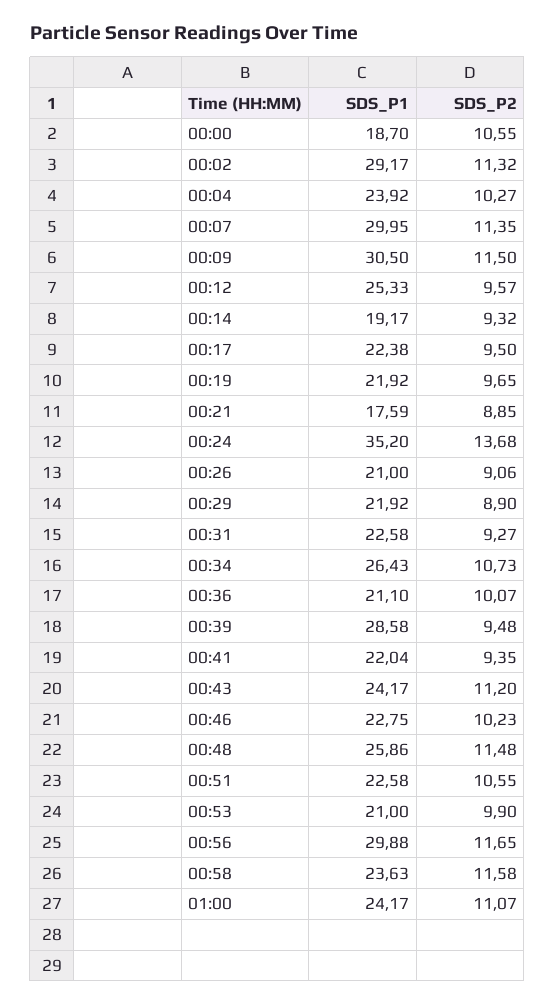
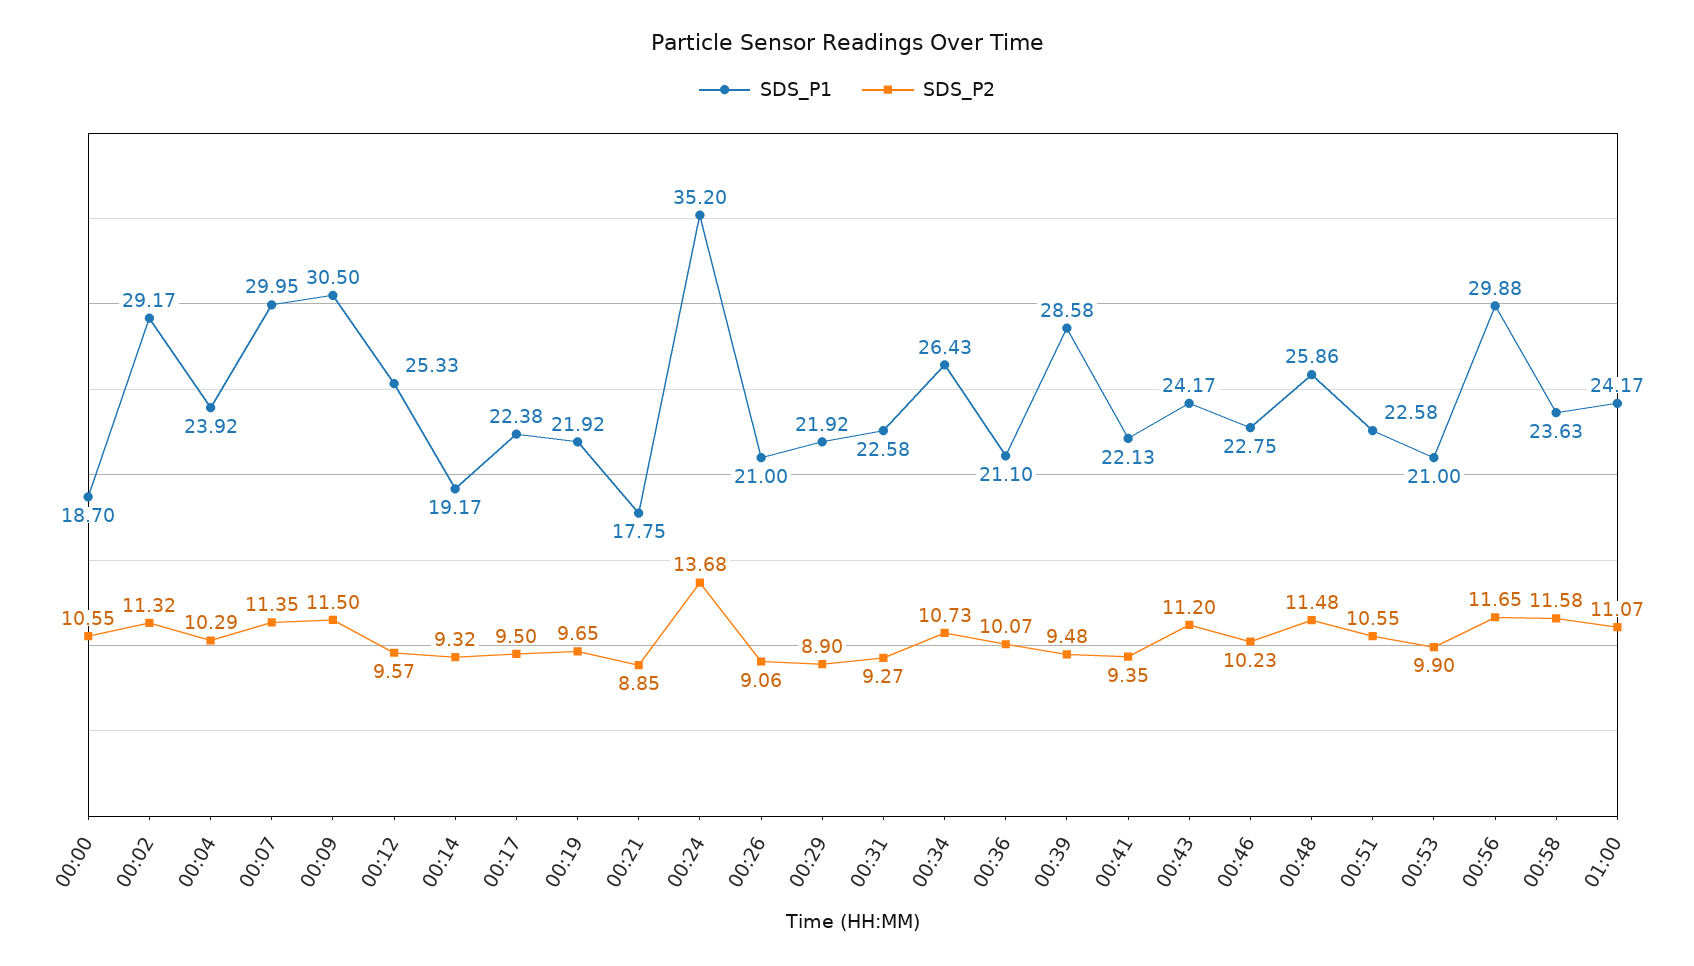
  {
    "SDS_P1": {
      "00:00": 18.7,
      "00:02": 29.17,
      "00:04": 23.92,
      "00:07": 29.95,
      "00:09": 30.5,
      "00:12": 25.33,
      "00:14": 19.17,
      "00:17": 22.38,
      "00:19": 21.92,
-     "00:21": 17.59,
+     "00:21": 17.75,
      "00:24": 35.2,
      "00:26": 21,
      "00:29": 21.92,
      "00:31": 22.58,
      "00:34": 26.43,
      "00:36": 21.1,
      "00:39": 28.58,
-     "00:41": 22.04,
+     "00:41": 22.13,
      "00:43": 24.17,
      "00:46": 22.75,
      "00:48": 25.86,
      "00:51": 22.58,
      "00:53": 21,
      "00:56": 29.88,
      "00:58": 23.63,
      "01:00": 24.17
    },
    "SDS_P2": {
      "00:00": 10.55,
      "00:02": 11.32,
-     "00:04": 10.27,
+     "00:04": 10.29,
      "00:07": 11.35,
      "00:09": 11.5,
      "00:12": 9.57,
      "00:14": 9.32,
      "00:17": 9.5,
      "00:19": 9.65,
      "00:21": 8.85,
      "00:24": 13.68,
      "00:26": 9.06,
      "00:29": 8.9,
      "00:31": 9.27,
      "00:34": 10.73,
      "00:36": 10.07,
      "00:39": 9.48,
      "00:41": 9.35,
      "00:43": 11.2,
      "00:46": 10.23,
      "00:48": 11.48,
      "00:51": 10.55,
      "00:53": 9.9,
      "00:56": 11.65,
      "00:58": 11.58,
      "01:00": 11.07
    }
  }

